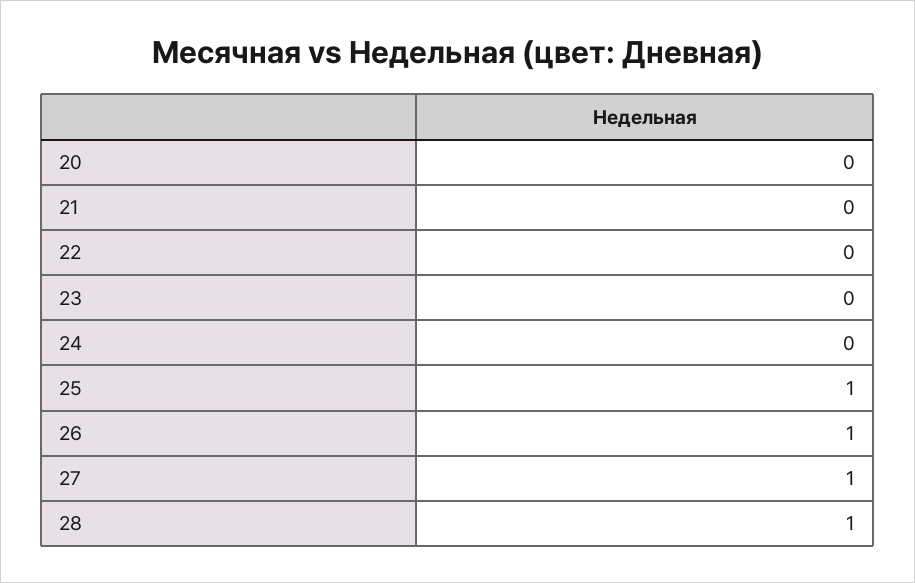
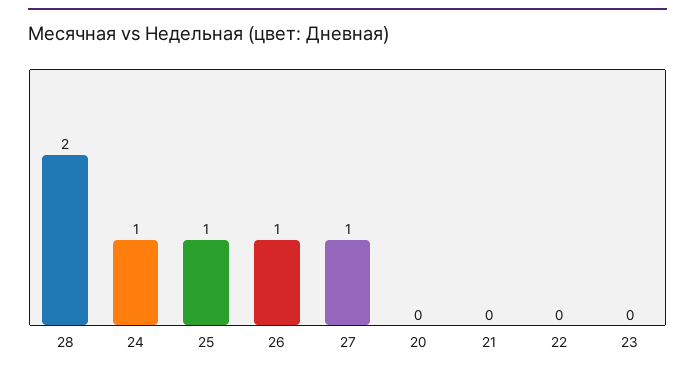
  {
    "20": 0,
    "21": 0,
    "22": 0,
    "23": 0,
-   "24": 0,
+   "24": 1,
    "25": 1,
    "26": 1,
    "27": 1,
-   "28": 1
+   "28": 2
  }

